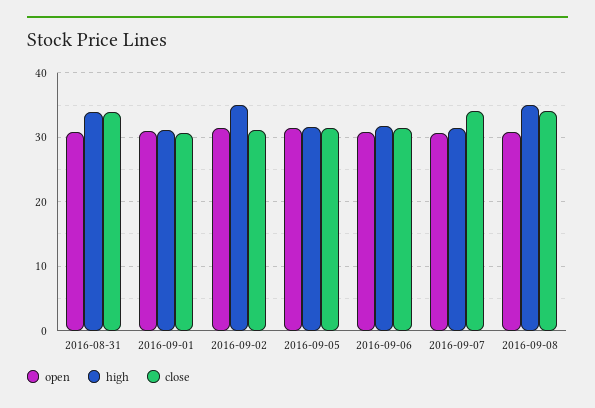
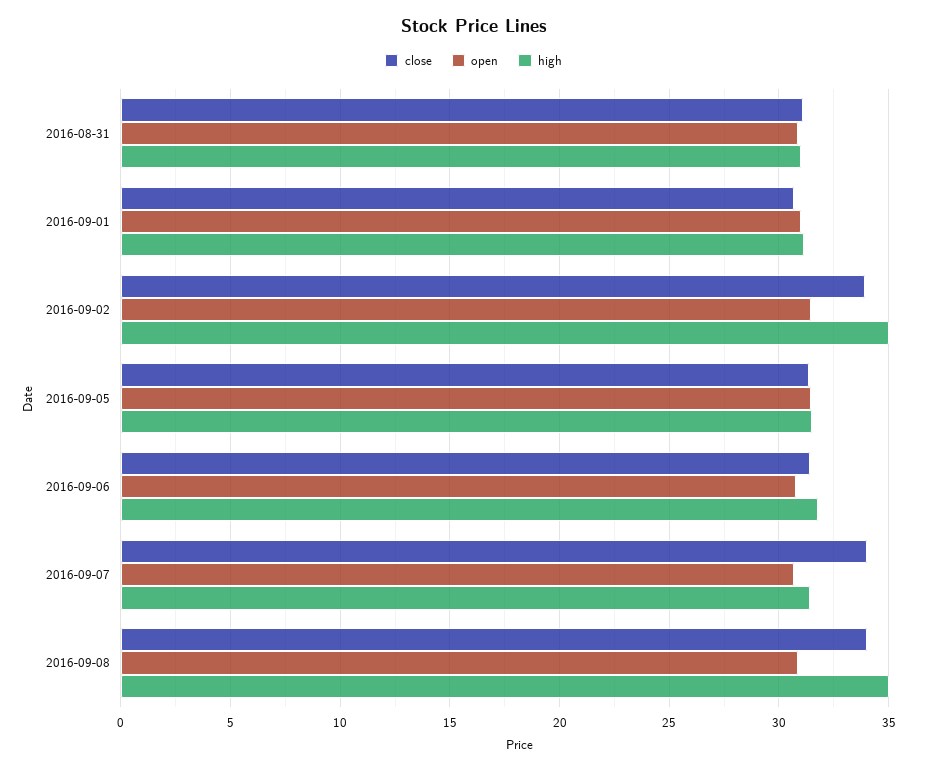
  {
    "open": {
      "2016-08-31": 31,
      "2016-09-01": 31,
      "2016-09-02": 31.5,
      "2016-09-05": 31.5,
      "2016-09-06": 31,
      "2016-09-07": 30.5,
      "2016-09-08": 31
    },
    "high": {
-     "2016-08-31": 34,
+     "2016-08-31": 31,
      "2016-09-01": 31,
      "2016-09-02": 35,
      "2016-09-05": 31.5,
      "2016-09-06": 32,
      "2016-09-07": 31.5,
      "2016-09-08": 35
    },
    "close": {
-     "2016-08-31": 34,
+     "2016-08-31": 31,
      "2016-09-01": 30.5,
-     "2016-09-02": 31,
+     "2016-09-02": 34,
      "2016-09-05": 31.5,
      "2016-09-06": 31.5,
      "2016-09-07": 34,
      "2016-09-08": 34
    }
  }

